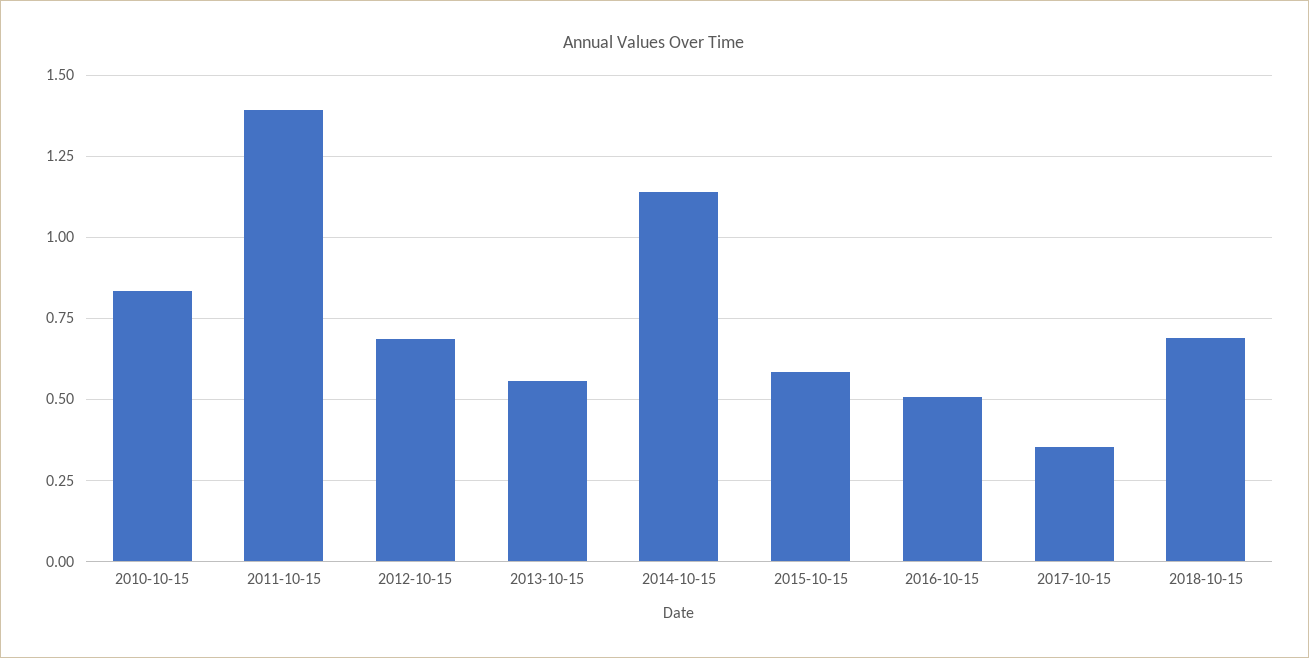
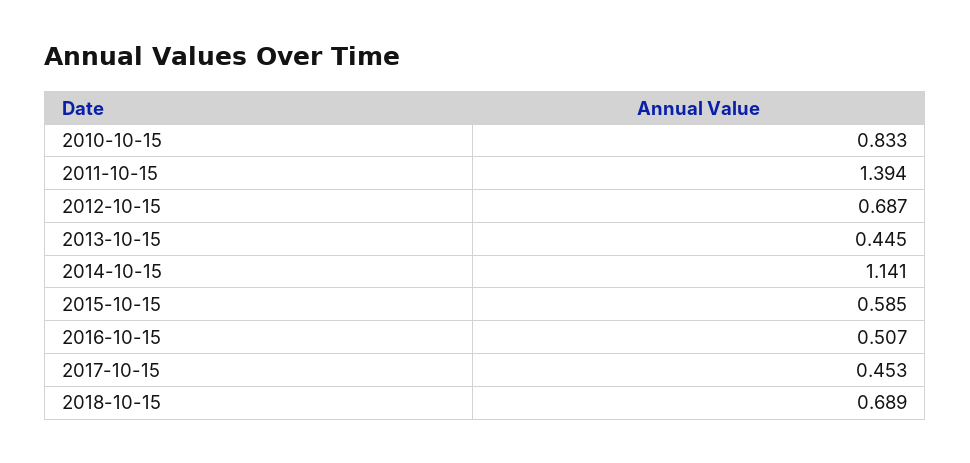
  {
    "2010-10-15": 0.833,
    "2011-10-15": 1.394,
    "2012-10-15": 0.687,
-   "2013-10-15": 0.55,
+   "2013-10-15": 0.445,
    "2014-10-15": 1.141,
    "2015-10-15": 0.585,
    "2016-10-15": 0.507,
-   "2017-10-15": 0.35,
+   "2017-10-15": 0.453,
    "2018-10-15": 0.689
  }

